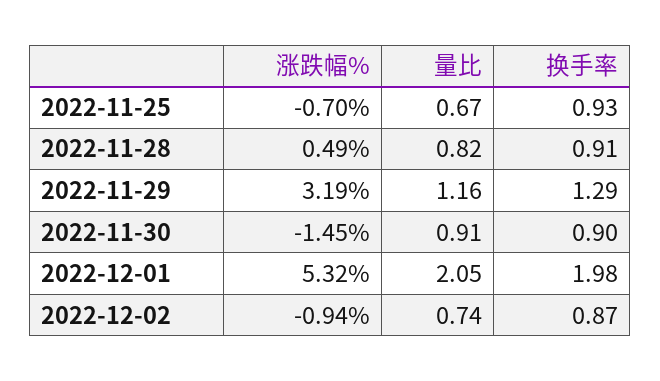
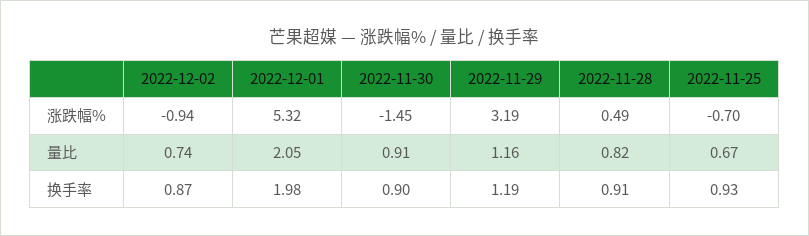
  {
    "涨跌幅%": {
      "2022-11-25": -0.7,
      "2022-11-28": 0.49,
      "2022-11-29": 3.19,
      "2022-11-30": -1.45,
      "2022-12-01": 5.32,
      "2022-12-02": -0.94
    },
    "量比": {
      "2022-11-25": 0.67,
      "2022-11-28": 0.82,
      "2022-11-29": 1.16,
      "2022-11-30": 0.91,
      "2022-12-01": 2.05,
      "2022-12-02": 0.74
    },
    "换手率": {
      "2022-11-25": 0.93,
      "2022-11-28": 0.91,
-     "2022-11-29": 1.29,
+     "2022-11-29": 1.19,
      "2022-11-30": 0.9,
      "2022-12-01": 1.98,
      "2022-12-02": 0.87
    }
  }

